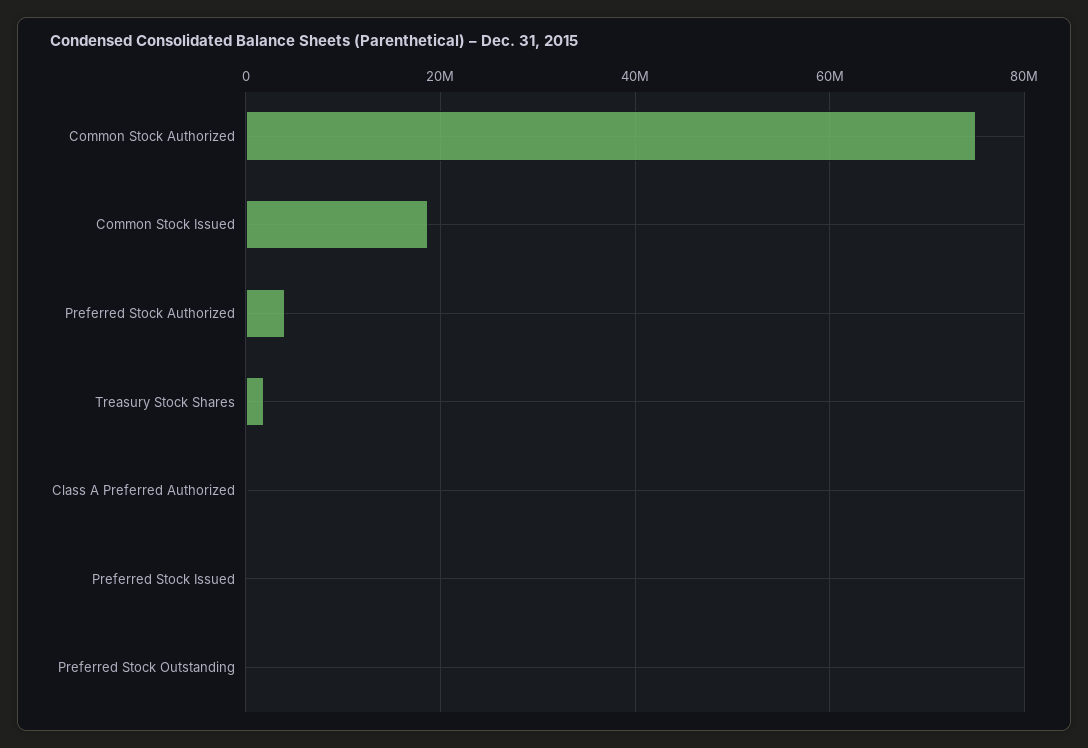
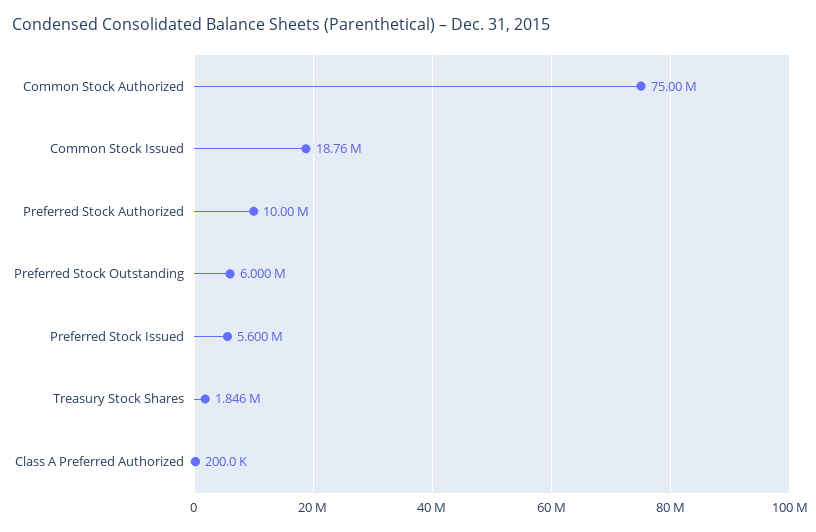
  {
    "Common Stock Authorized": 75000000,
    "Common Stock Issued": 18760000,
-   "Preferred Stock Authorized": 4000000,
+   "Preferred Stock Authorized": 10000000,
    "Treasury Stock Shares": 1846000,
    "Class A Preferred Authorized": 200000,
-   "Preferred Stock Issued": 0,
+   "Preferred Stock Issued": 5600000,
-   "Preferred Stock Outstanding": 0
+   "Preferred Stock Outstanding": 6000000
  }

